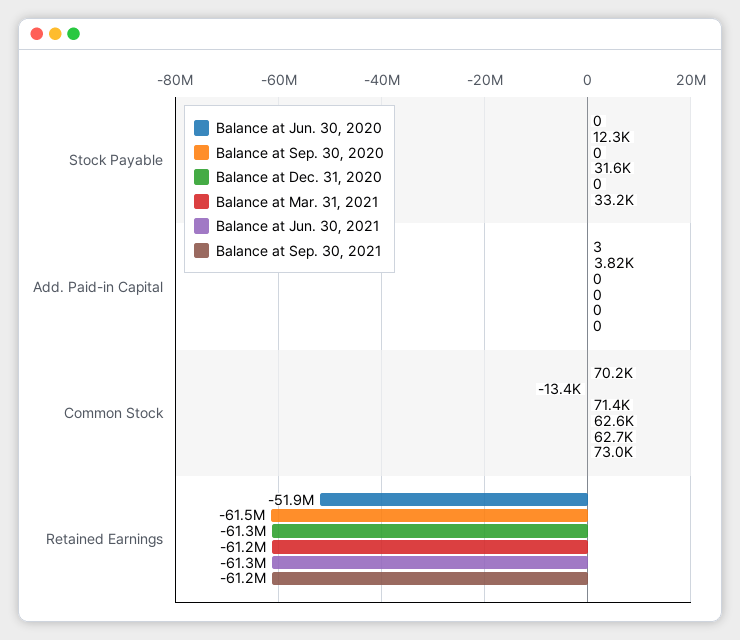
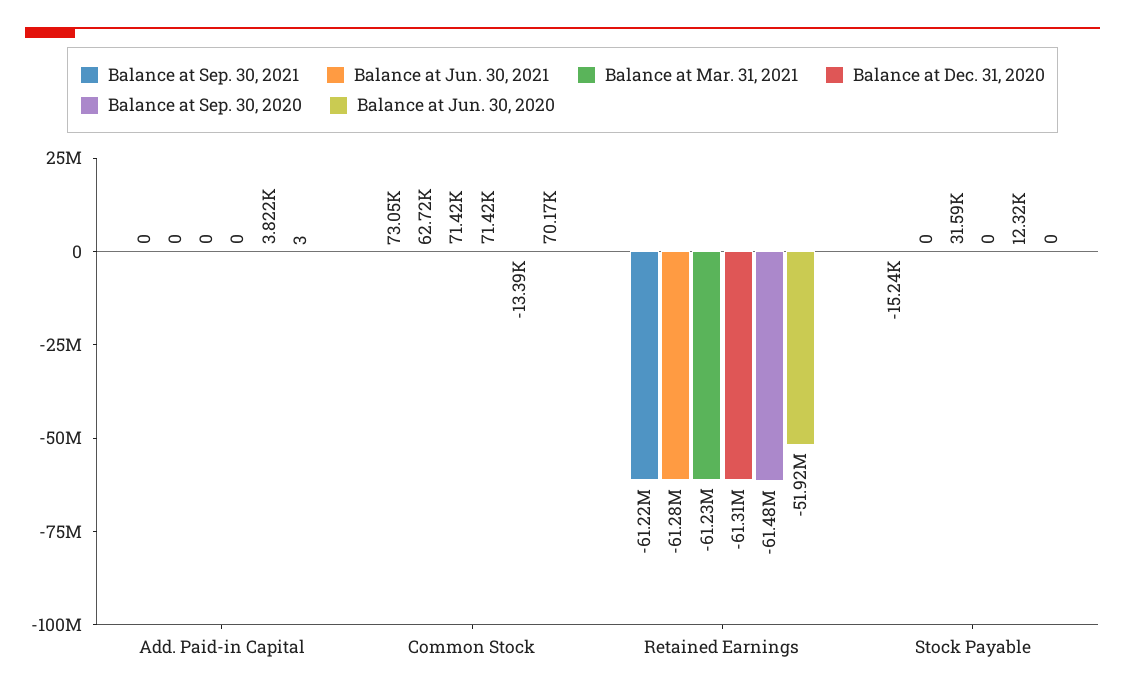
  {
    "Balance at Jun. 30, 2020": {
      "Stock Payable": 0,
      "Add. Paid-in Capital": 3,
      "Common Stock": 70170,
      "Retained Earnings": -51920000
    },
    "Balance at Sep. 30, 2020": {
      "Stock Payable": 12320,
      "Add. Paid-in Capital": 3822,
      "Common Stock": -13390,
      "Retained Earnings": -61480000
    },
    "Balance at Dec. 31, 2020": {
      "Stock Payable": 0,
      "Add. Paid-in Capital": 0,
      "Common Stock": 71420,
      "Retained Earnings": -61310000
    },
    "Balance at Mar. 31, 2021": {
      "Stock Payable": 31590,
      "Add. Paid-in Capital": 0,
-     "Common Stock": 62600,
+     "Common Stock": 71420,
      "Retained Earnings": -61230000
    },
    "Balance at Jun. 30, 2021": {
      "Stock Payable": 0,
      "Add. Paid-in Capital": 0,
      "Common Stock": 62720,
      "Retained Earnings": -61280000
    },
    "Balance at Sep. 30, 2021": {
-     "Stock Payable": 33200,
+     "Stock Payable": -15240,
      "Add. Paid-in Capital": 0,
      "Common Stock": 73050,
      "Retained Earnings": -61220000
    }
  }

